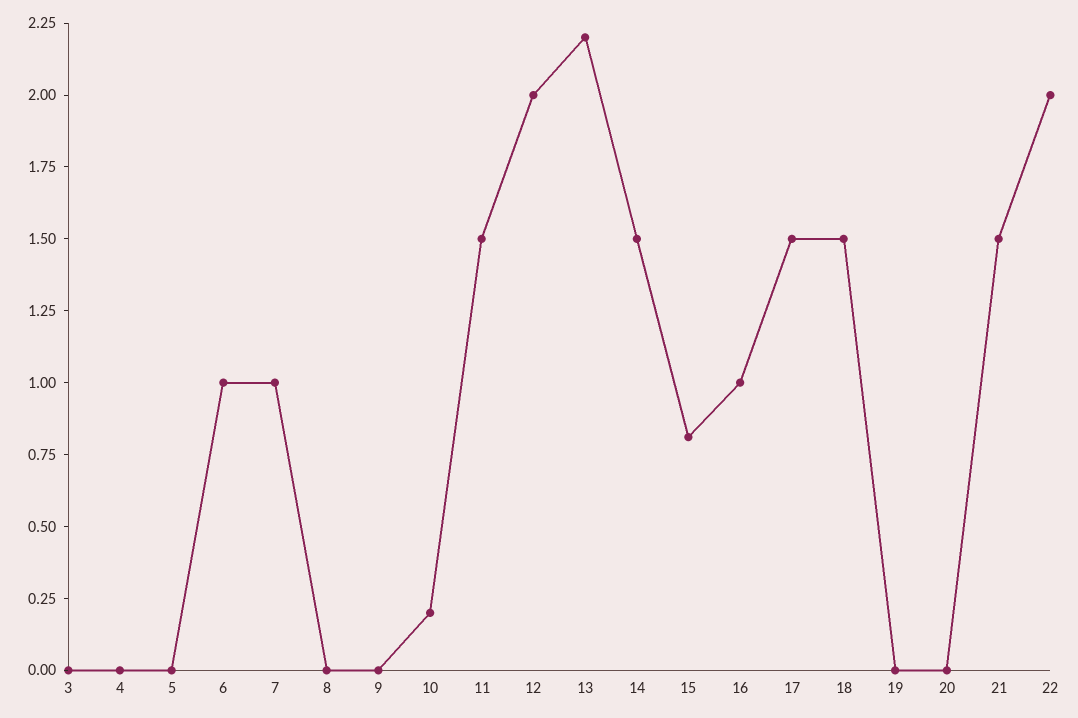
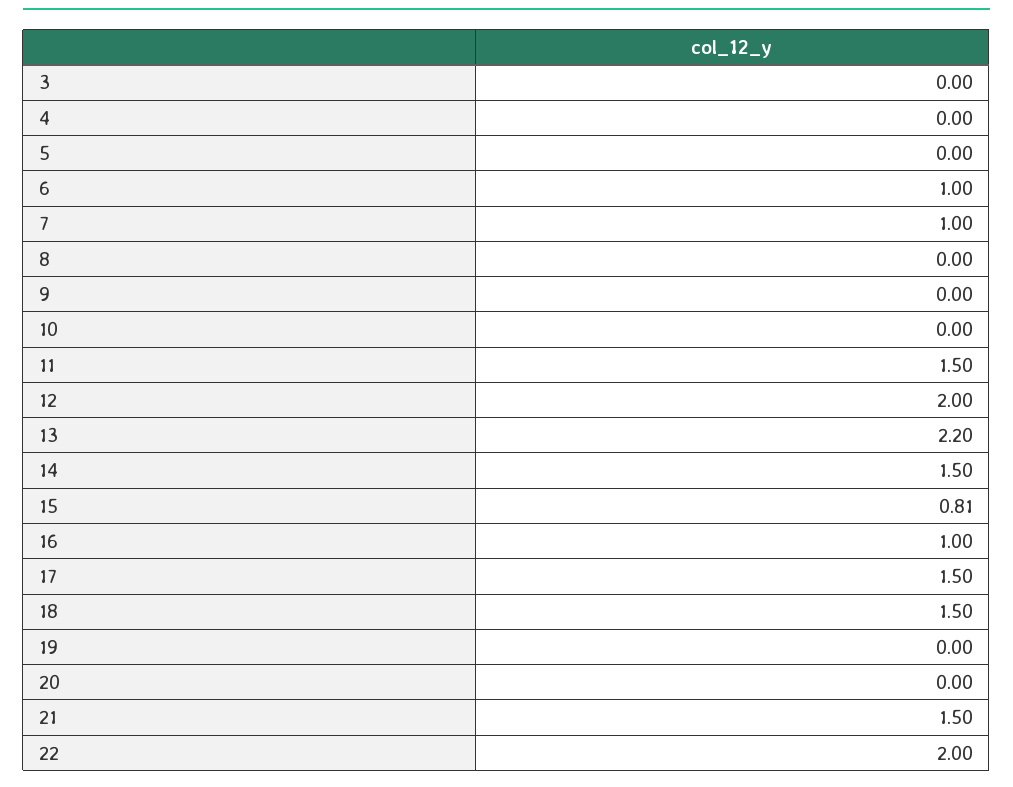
  {
    "3": 0,
    "4": 0,
    "5": 0,
    "6": 1,
    "7": 1,
    "8": 0,
    "9": 0,
-   "10": 0.2,
+   "10": 0,
    "11": 1.5,
    "12": 2,
    "13": 2.2,
    "14": 1.5,
    "15": 0.81,
    "16": 1,
    "17": 1.5,
    "18": 1.5,
    "19": 0,
    "20": 0,
    "21": 1.5,
    "22": 2
  }

